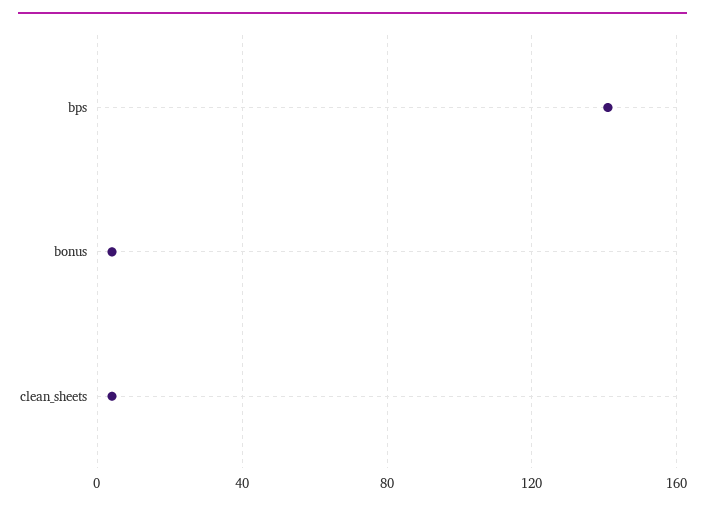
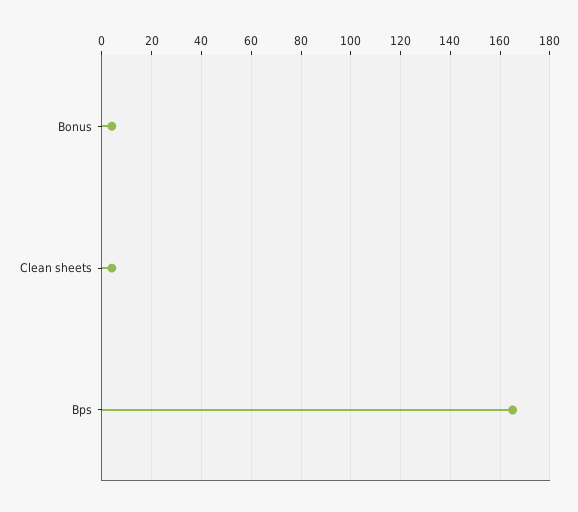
  {
-   "bps": 140,
+   "bps": 165,
    "bonus": 5,
    "clean_sheets": 5
  }

